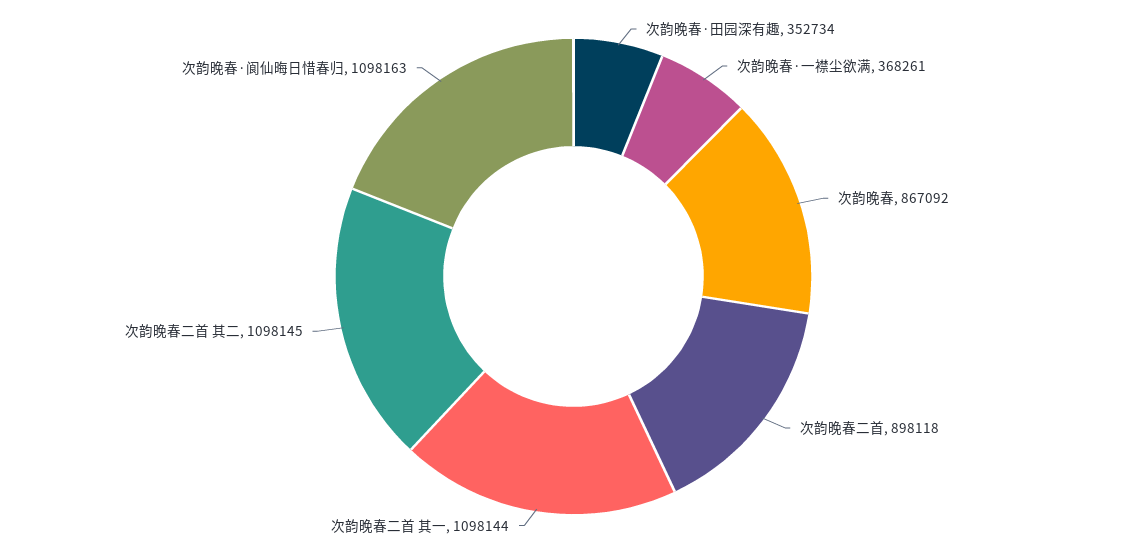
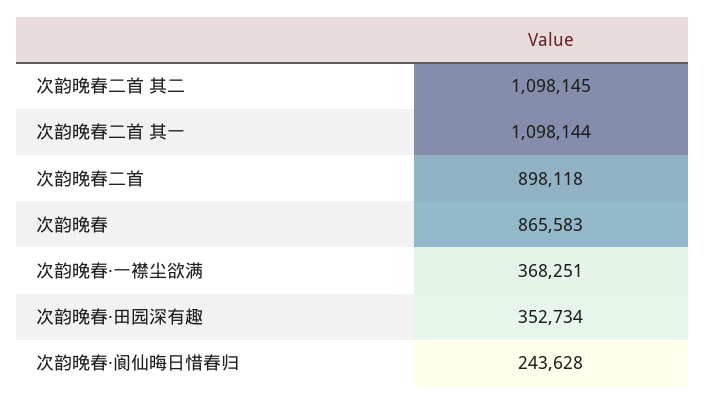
  {
    "次韵晚春·田园深有趣": 352734,
-   "次韵晚春·一襟尘欲满": 368261,
+   "次韵晚春·一襟尘欲满": 368251,
-   "次韵晚春": 867092,
+   "次韵晚春": 865583,
    "次韵晚春二首": 898118,
    "次韵晚春二首 其一": 1098144,
    "次韵晚春二首 其二": 1098145,
-   "次韵晚春·阆仙晦日惜春归": 1098163
+   "次韵晚春·阆仙晦日惜春归": 243628
  }

